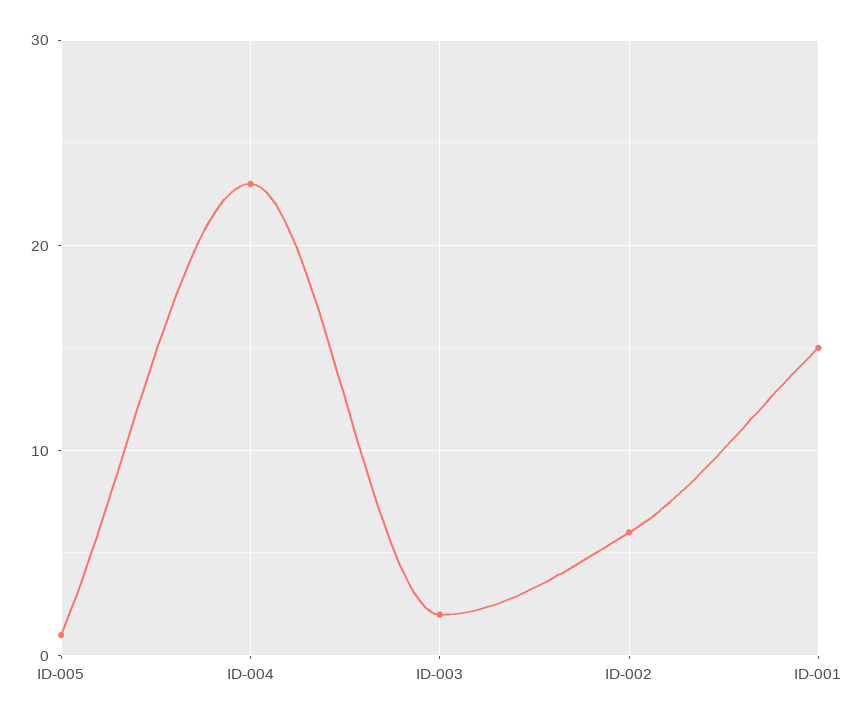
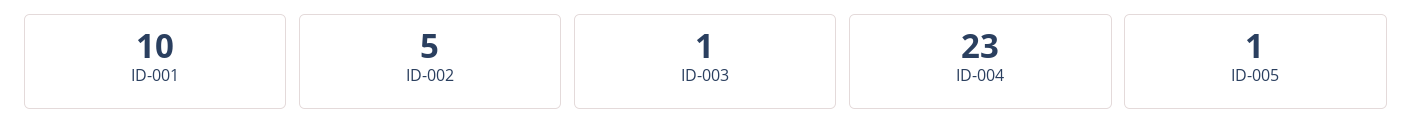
  {
    "ID-005": 1,
    "ID-004": 23,
-   "ID-003": 2,
+   "ID-003": 1,
-   "ID-002": 6,
+   "ID-002": 5,
-   "ID-001": 15
+   "ID-001": 10
  }

